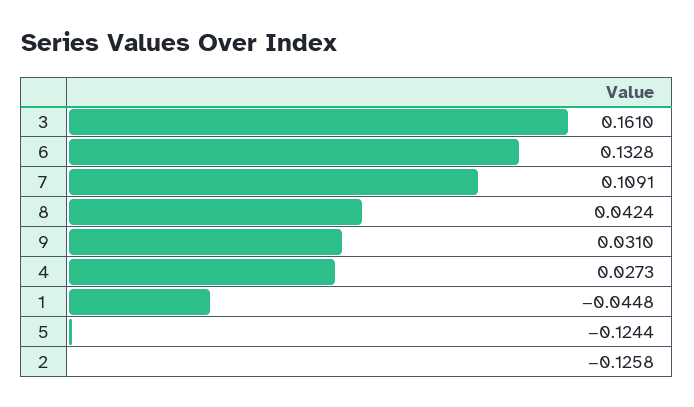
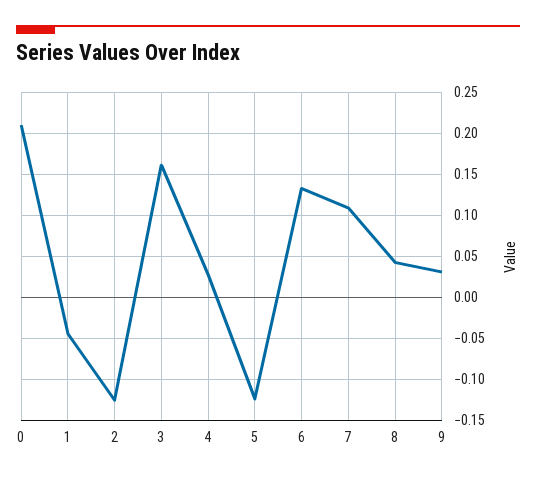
  {
    "3": 0.161,
    "6": 0.1328,
    "7": 0.1091,
    "8": 0.0424,
    "9": 0.031,
    "4": 0.0273,
    "1": -0.0448,
    "5": -0.1244,
-   "2": -0.1258
+   "2": -0.1258,
+   "0": 0.21
  }

